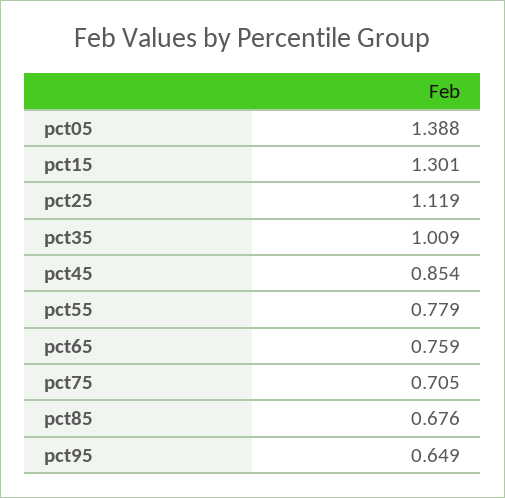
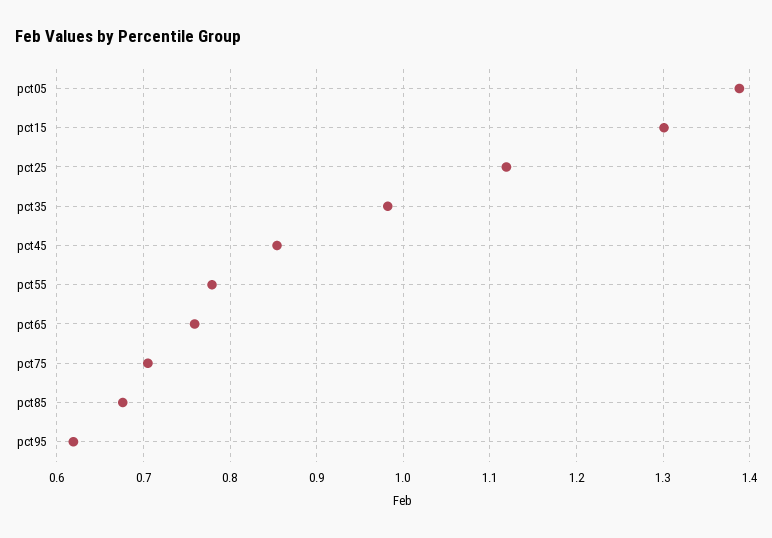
  {
    "pct05": 1.388,
    "pct15": 1.301,
    "pct25": 1.119,
-   "pct35": 1.009,
+   "pct35": 0.98,
    "pct45": 0.854,
    "pct55": 0.779,
    "pct65": 0.759,
    "pct75": 0.705,
    "pct85": 0.676,
-   "pct95": 0.649
+   "pct95": 0.62
  }

